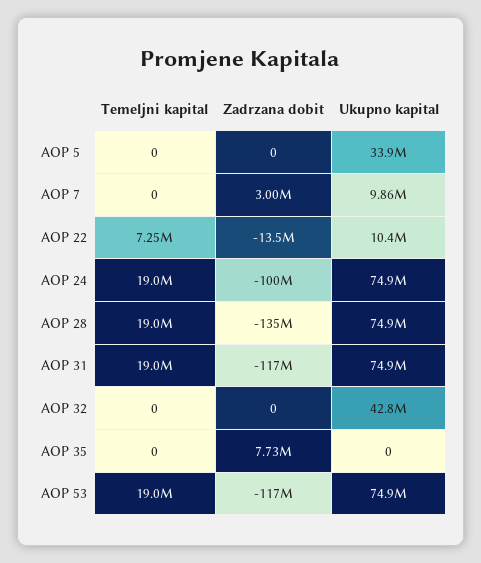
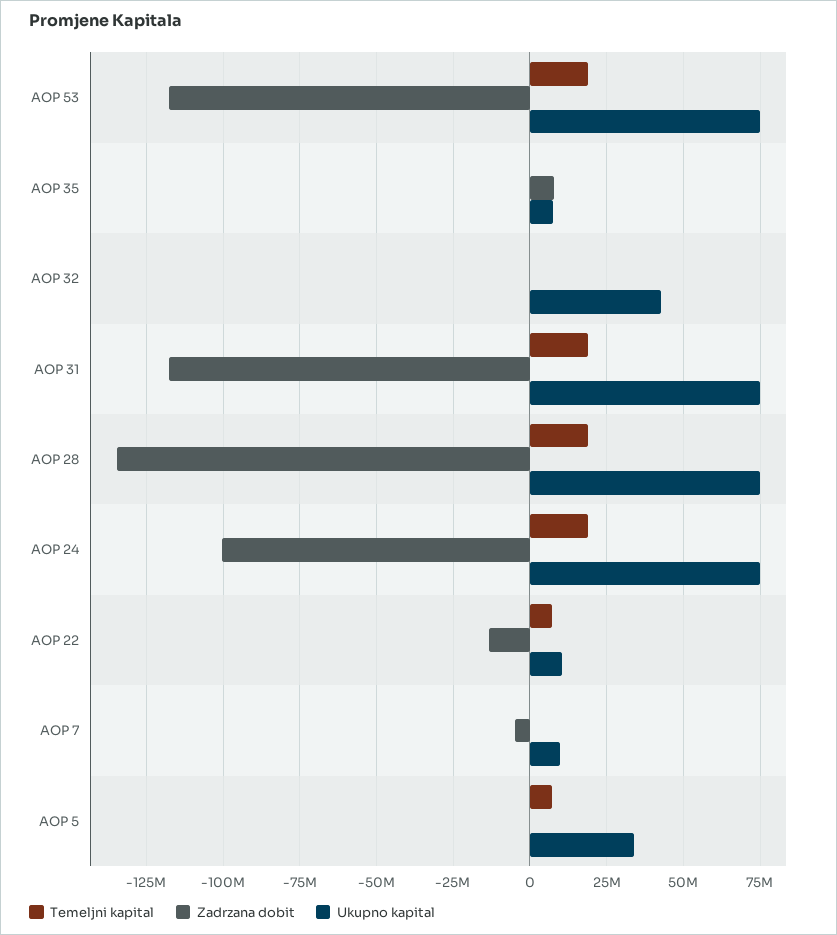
  {
    "Temeljni kapital": {
-     "AOP 5": 0,
+     "AOP 5": 7500000,
      "AOP 7": 0,
      "AOP 22": 7250000,
      "AOP 24": 19000000,
      "AOP 28": 19000000,
      "AOP 31": 19000000,
      "AOP 32": 0,
      "AOP 35": 0,
      "AOP 53": 19000000
    },
    "Zadrzana dobit": {
      "AOP 5": 0,
-     "AOP 7": 3000000,
+     "AOP 7": -5000000,
      "AOP 22": -13500000,
      "AOP 24": -100000000,
      "AOP 28": -135000000,
      "AOP 31": -117000000,
      "AOP 32": 0,
      "AOP 35": 7730000,
      "AOP 53": -117000000
    },
    "Ukupno kapital": {
      "AOP 5": 33900000,
      "AOP 7": 9860000,
      "AOP 22": 10400000,
      "AOP 24": 74900000,
      "AOP 28": 74900000,
      "AOP 31": 74900000,
      "AOP 32": 42800000,
-     "AOP 35": 0,
+     "AOP 35": 7500000,
      "AOP 53": 74900000
    }
  }

